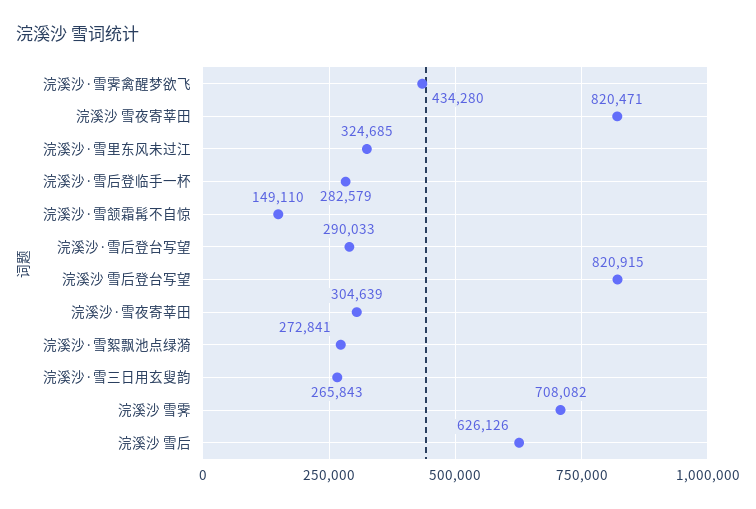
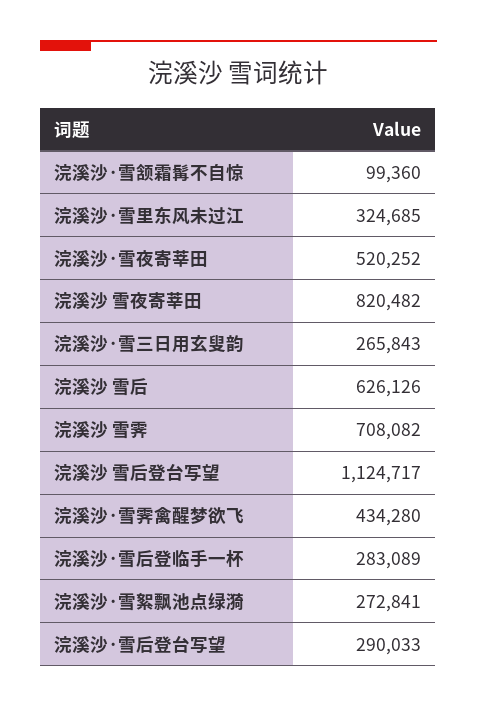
  {
    "浣溪沙·雪霁禽醒梦欲飞": 434280,
-   "浣溪沙 雪夜寄莘田": 820471,
+   "浣溪沙 雪夜寄莘田": 820482,
    "浣溪沙·雪里东风未过江": 324685,
-   "浣溪沙·雪后登临手一杯": 282579,
+   "浣溪沙·雪后登临手一杯": 283089,
-   "浣溪沙·雪颔霜髯不自惊": 149110,
+   "浣溪沙·雪颔霜髯不自惊": 99360,
    "浣溪沙·雪后登台写望": 290033,
-   "浣溪沙 雪后登台写望": 820915,
+   "浣溪沙 雪后登台写望": 1124717,
-   "浣溪沙·雪夜寄莘田": 304639,
+   "浣溪沙·雪夜寄莘田": 520252,
    "浣溪沙·雪絮飘池点绿漪": 272841,
    "浣溪沙·雪三日用玄叟韵": 265843,
    "浣溪沙 雪霁": 708082,
    "浣溪沙 雪后": 626126
  }

